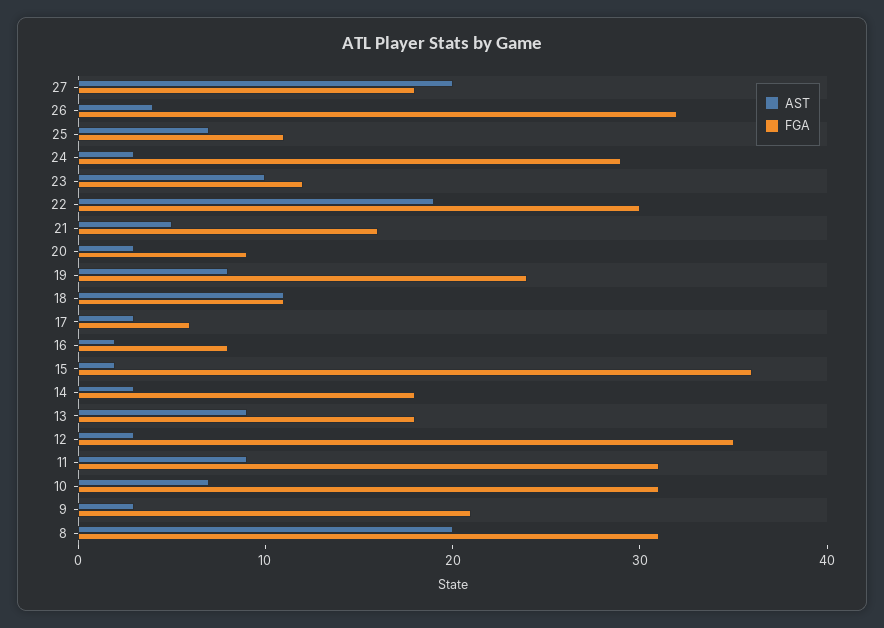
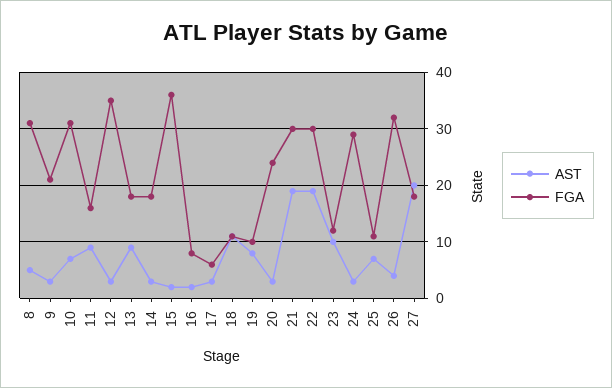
  {
    "AST": {
      "27": 20,
      "26": 4,
      "25": 7,
      "24": 3,
      "23": 10,
      "22": 19,
-     "21": 5,
+     "21": 20,
      "20": 3,
      "19": 8,
      "18": 11,
      "17": 3,
      "16": 2,
      "15": 2,
      "14": 3,
      "13": 9,
      "12": 3,
      "11": 9,
      "10": 7,
      "9": 3,
-     "8": 20
+     "8": 5
    },
    "FGA": {
      "27": 18,
      "26": 32,
      "25": 11,
      "24": 29,
      "23": 12,
      "22": 30,
-     "21": 16,
+     "21": 30,
-     "20": 9,
+     "20": 25,
-     "19": 24,
+     "19": 10,
      "18": 11,
      "17": 6,
      "16": 8,
      "15": 36,
      "14": 18,
      "13": 18,
      "12": 35,
-     "11": 31,
+     "11": 15,
      "10": 31,
      "9": 21,
      "8": 31
    }
  }

